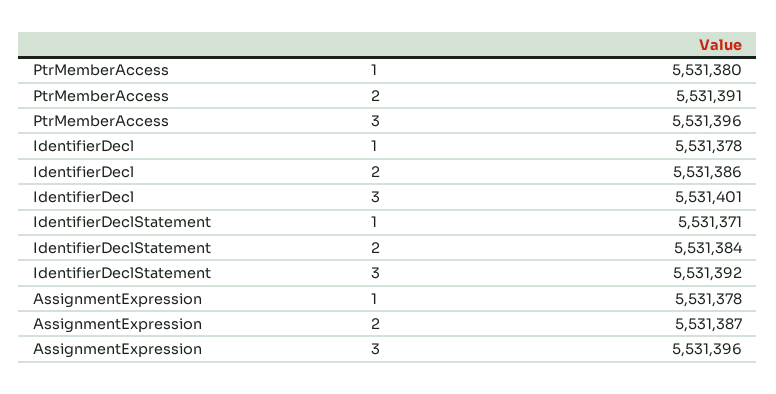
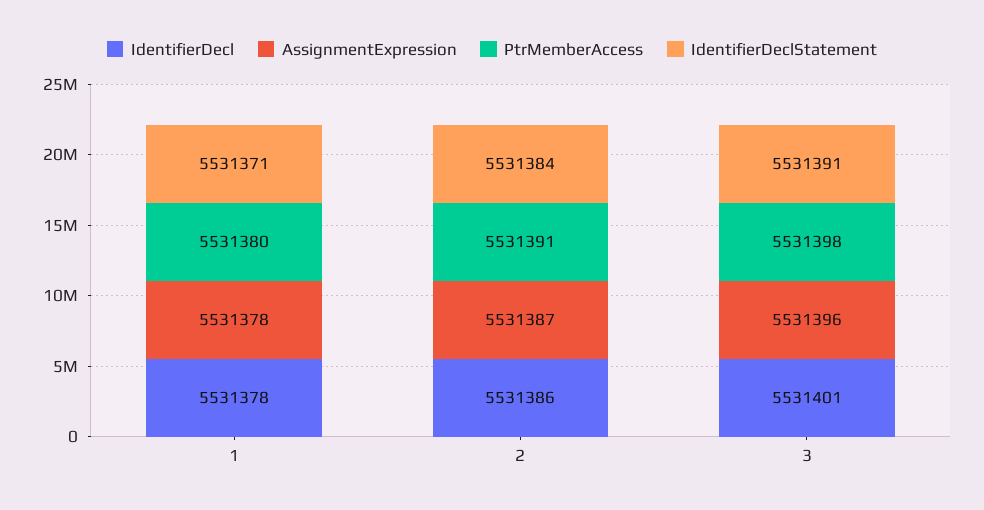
  {
    "PtrMemberAccess": {
      "1": 5531380,
      "2": 5531391,
-     "3": 5531396
+     "3": 5531398
    },
    "IdentifierDecl": {
      "1": 5531378,
      "2": 5531386,
      "3": 5531401
    },
    "IdentifierDeclStatement": {
      "1": 5531371,
      "2": 5531384,
-     "3": 5531392
+     "3": 5531391
    },
    "AssignmentExpression": {
      "1": 5531378,
      "2": 5531387,
      "3": 5531396
    }
  }

